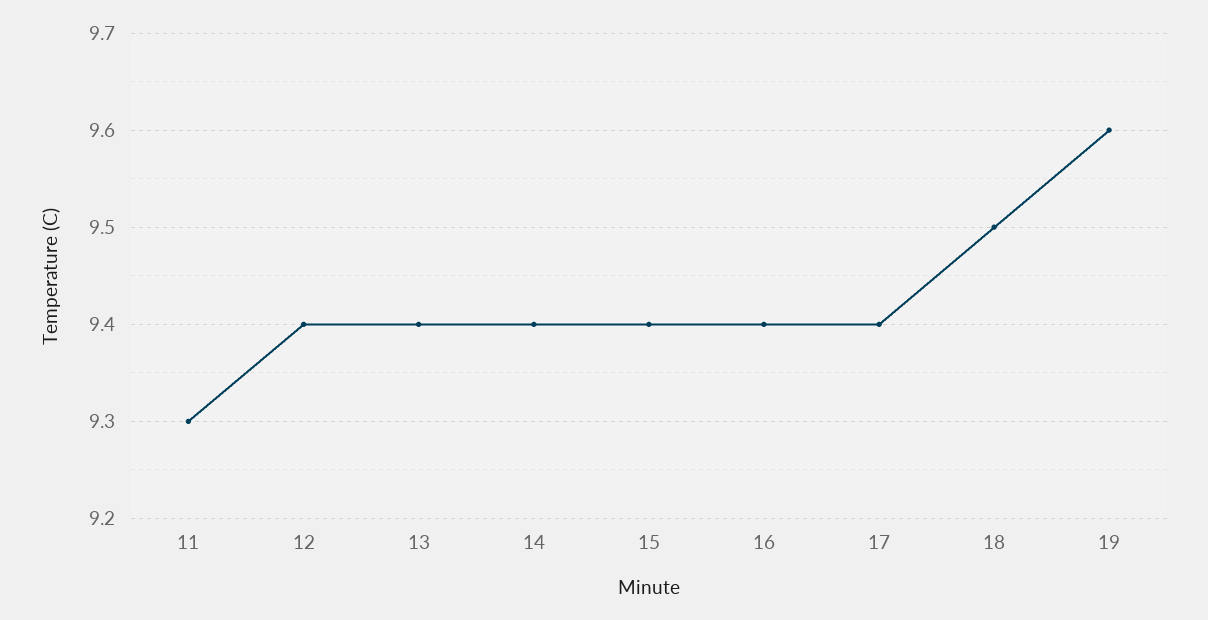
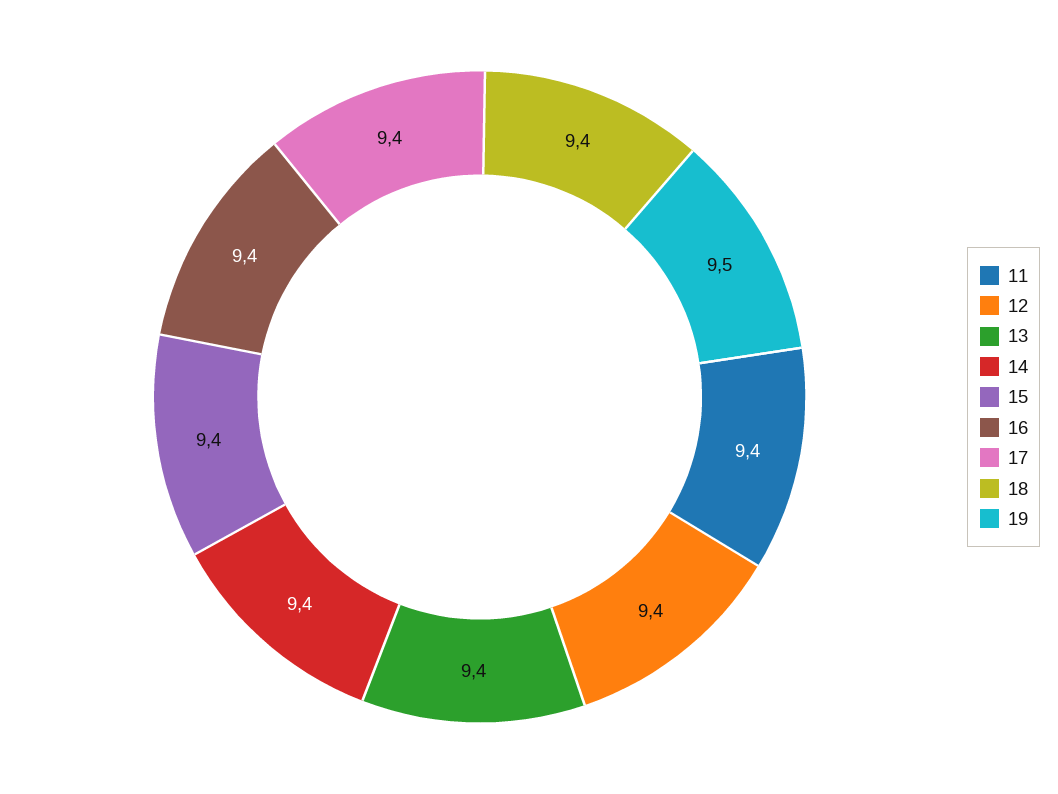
  {
-   "11": 9.3,
+   "11": 9.4,
    "12": 9.4,
    "13": 9.4,
    "14": 9.4,
    "15": 9.4,
    "16": 9.4,
    "17": 9.4,
-   "18": 9.5,
+   "18": 9.4,
-   "19": 9.6
+   "19": 9.5
  }

